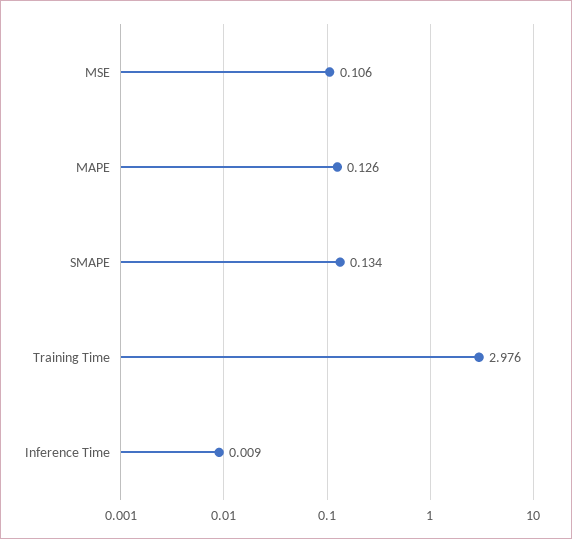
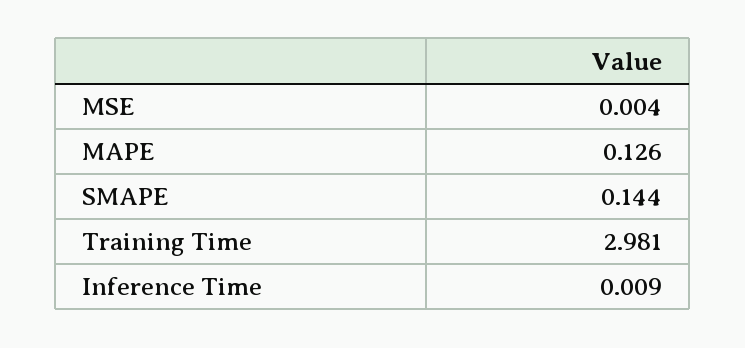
  {
-   "MSE": 0.106,
+   "MSE": 0.004,
    "MAPE": 0.126,
-   "SMAPE": 0.134,
+   "SMAPE": 0.144,
-   "Training Time": 2.976,
+   "Training Time": 2.981,
    "Inference Time": 0.009
  }

